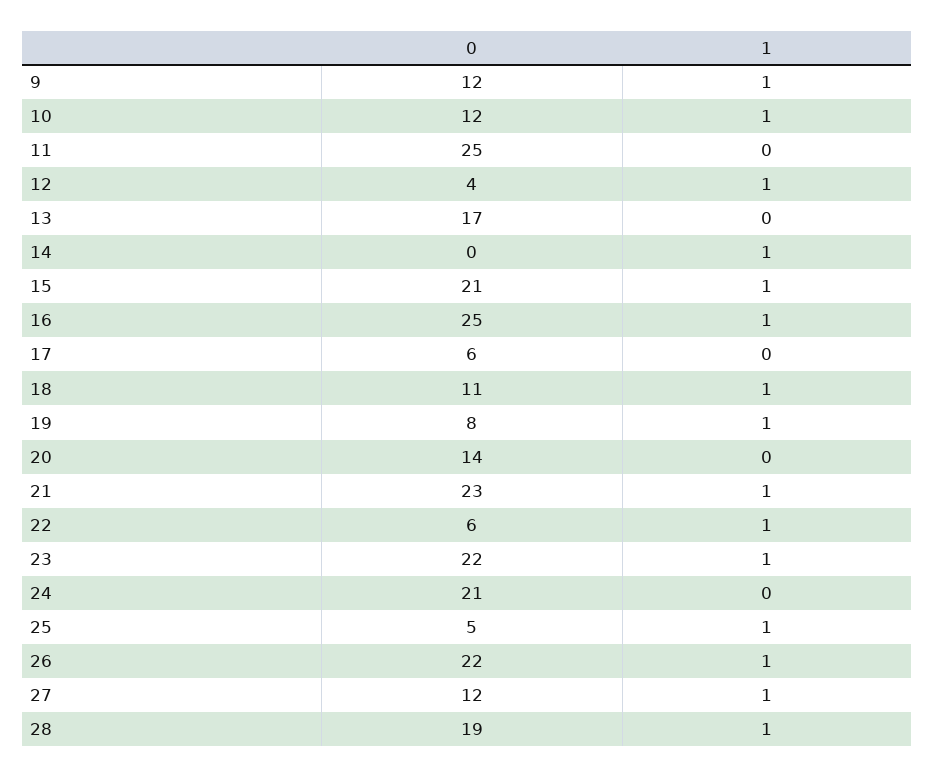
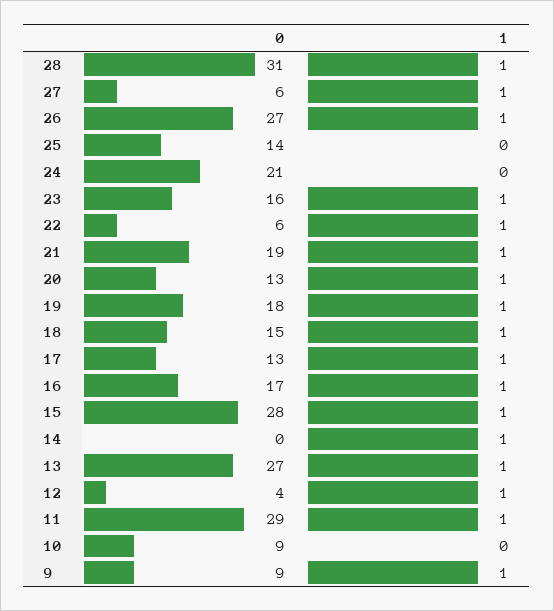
  {
    "0": {
-     "9": 12,
+     "9": 9,
-     "10": 12,
+     "10": 9,
-     "11": 25,
+     "11": 29,
      "12": 4,
-     "13": 17,
+     "13": 27,
      "14": 0,
-     "15": 21,
+     "15": 28,
-     "16": 25,
+     "16": 17,
-     "17": 6,
+     "17": 13,
-     "18": 11,
+     "18": 15,
-     "19": 8,
+     "19": 18,
-     "20": 14,
+     "20": 13,
-     "21": 23,
+     "21": 19,
      "22": 6,
-     "23": 22,
+     "23": 16,
      "24": 21,
-     "25": 5,
+     "25": 14,
-     "26": 22,
+     "26": 27,
-     "27": 12,
+     "27": 6,
-     "28": 19
+     "28": 31
    },
    "1": {
      "9": 1,
-     "10": 1,
+     "10": 0,
-     "11": 0,
+     "11": 1,
      "12": 1,
-     "13": 0,
+     "13": 1,
      "14": 1,
      "15": 1,
      "16": 1,
-     "17": 0,
+     "17": 1,
      "18": 1,
      "19": 1,
-     "20": 0,
+     "20": 1,
      "21": 1,
      "22": 1,
      "23": 1,
      "24": 0,
-     "25": 1,
+     "25": 0,
      "26": 1,
      "27": 1,
      "28": 1
    }
  }

